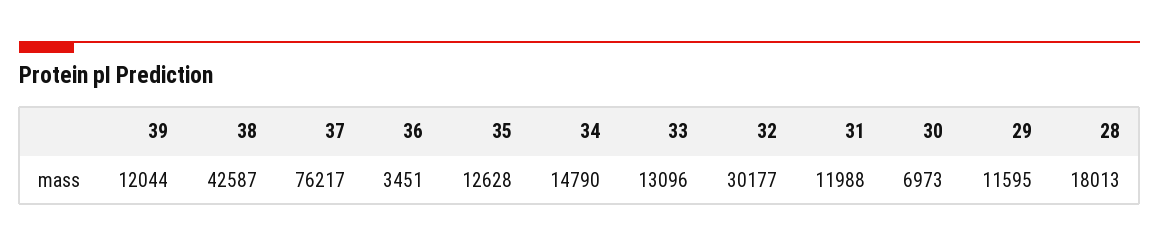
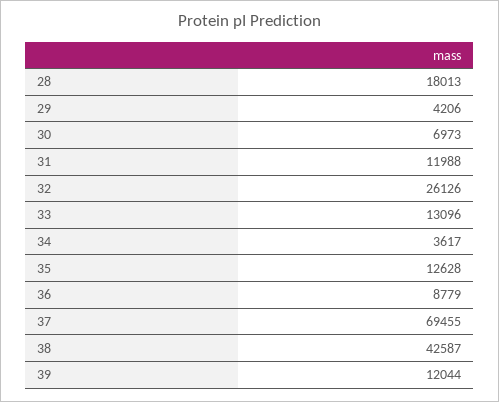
  {
    "39": 12044,
    "38": 42587,
-   "37": 76217,
+   "37": 69455,
-   "36": 3451,
+   "36": 8779,
    "35": 12628,
-   "34": 14790,
+   "34": 3617,
    "33": 13096,
-   "32": 30177,
+   "32": 26126,
    "31": 11988,
    "30": 6973,
-   "29": 11595,
+   "29": 4206,
    "28": 18013
  }

